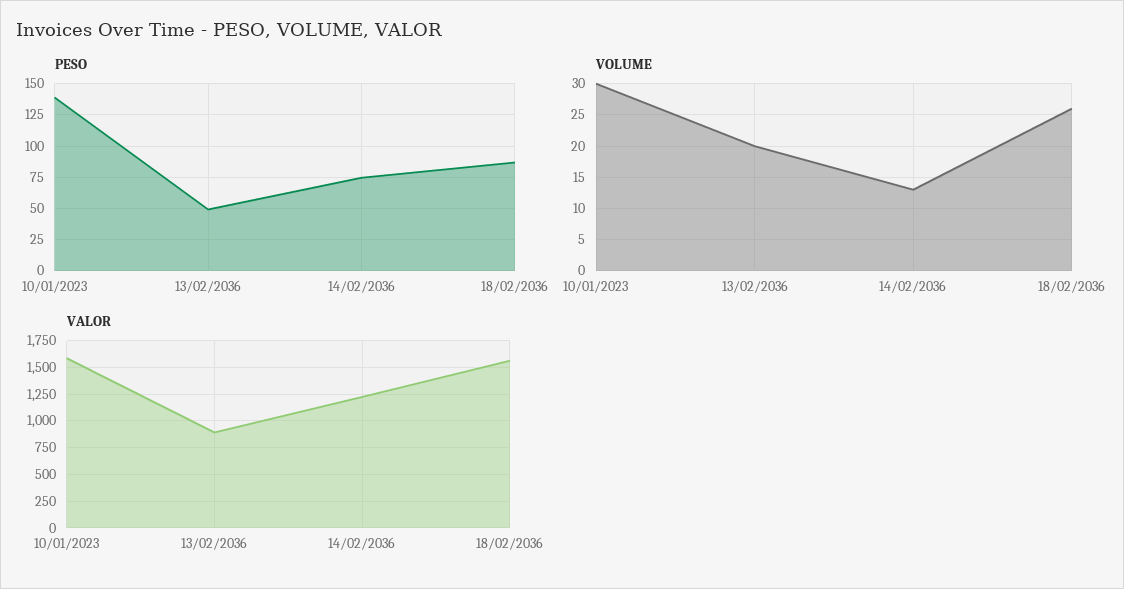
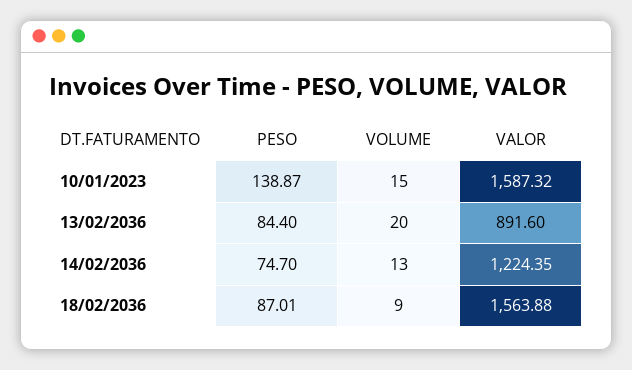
  {
    "PESO": {
      "10/01/2023": 138.87,
-     "13/02/2036": 50,
+     "13/02/2036": 84.4,
      "14/02/2036": 74.7,
      "18/02/2036": 87.01
    },
    "VOLUME": {
-     "10/01/2023": 30,
+     "10/01/2023": 15,
      "13/02/2036": 20,
      "14/02/2036": 13,
-     "18/02/2036": 26
+     "18/02/2036": 9
    },
    "VALOR": {
      "10/01/2023": 1587.32,
      "13/02/2036": 891.6,
      "14/02/2036": 1224.35,
      "18/02/2036": 1563.88
    }
  }

